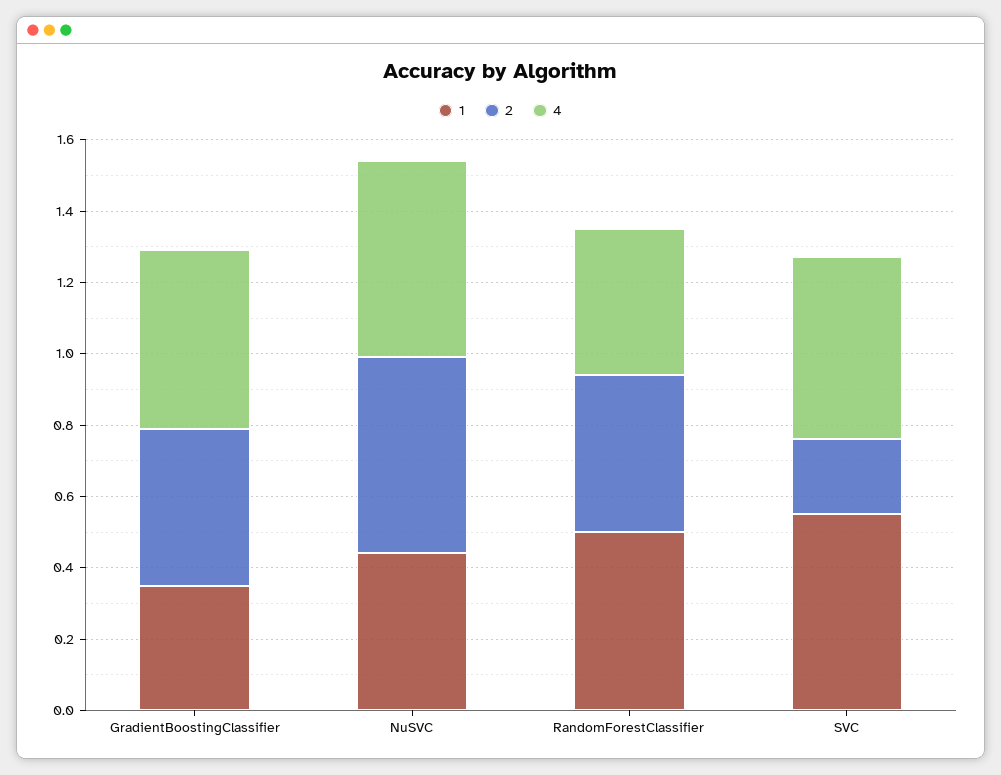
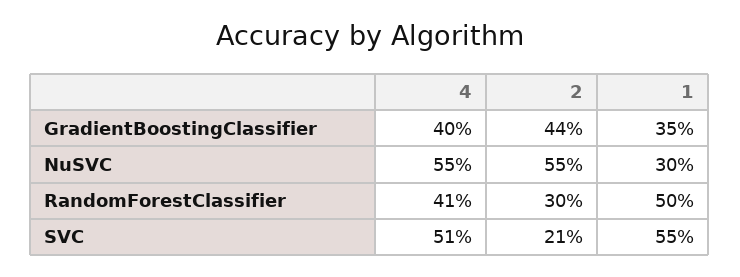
  {
    "1": {
      "GradientBoostingClassifier": 0.35,
-     "NuSVC": 0.45,
+     "NuSVC": 0.3,
      "RandomForestClassifier": 0.5,
      "SVC": 0.55
    },
    "2": {
      "GradientBoostingClassifier": 0.44,
      "NuSVC": 0.55,
-     "RandomForestClassifier": 0.45,
+     "RandomForestClassifier": 0.3,
      "SVC": 0.21
    },
    "4": {
-     "GradientBoostingClassifier": 0.5,
+     "GradientBoostingClassifier": 0.4,
      "NuSVC": 0.55,
      "RandomForestClassifier": 0.41,
      "SVC": 0.51
    }
  }

